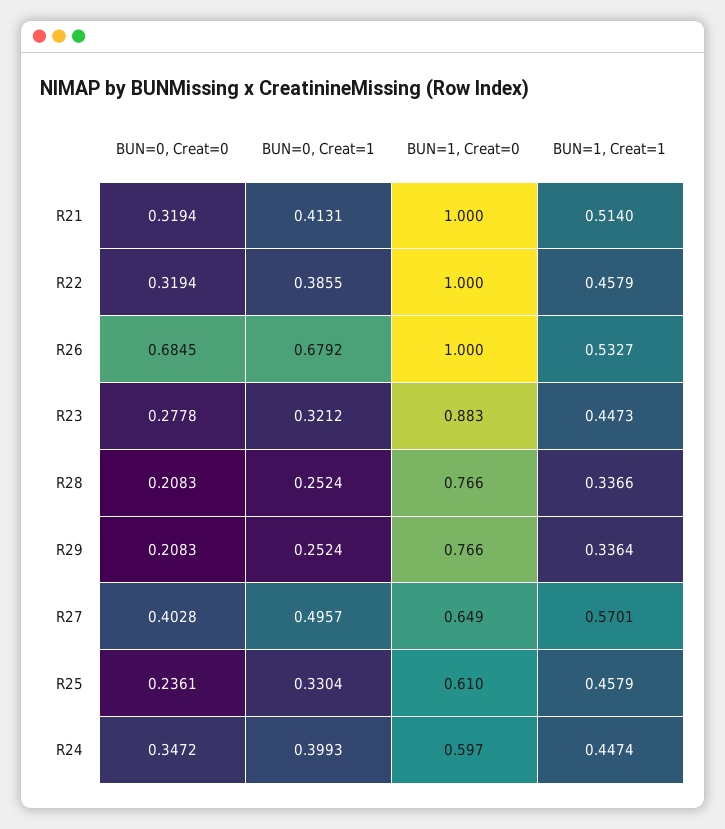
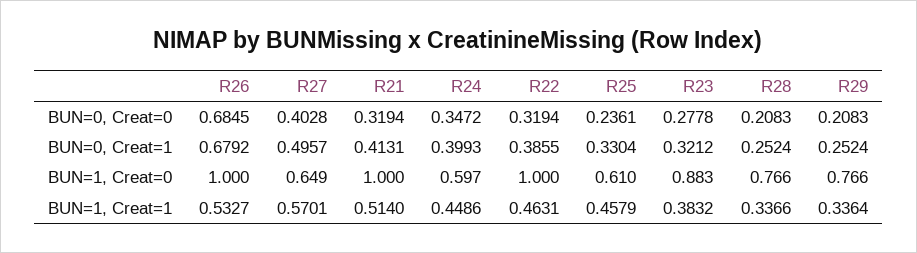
  {
    "BUN=0, Creat=0": {
      "R21": 0.3194,
      "R22": 0.3194,
      "R26": 0.6845,
      "R23": 0.2778,
      "R28": 0.2083,
      "R29": 0.2083,
      "R27": 0.4028,
      "R25": 0.2361,
      "R24": 0.3472
    },
    "BUN=0, Creat=1": {
      "R21": 0.4131,
      "R22": 0.3855,
      "R26": 0.6792,
      "R23": 0.3212,
      "R28": 0.2524,
      "R29": 0.2524,
      "R27": 0.4957,
      "R25": 0.3304,
      "R24": 0.3993
    },
    "BUN=1, Creat=0": {
      "R21": 1,
      "R22": 1,
      "R26": 1,
      "R23": 0.883,
      "R28": 0.766,
      "R29": 0.766,
      "R27": 0.649,
      "R25": 0.61,
      "R24": 0.597
    },
    "BUN=1, Creat=1": {
      "R21": 0.514,
-     "R22": 0.4579,
+     "R22": 0.4631,
      "R26": 0.5327,
-     "R23": 0.4473,
+     "R23": 0.3832,
      "R28": 0.3366,
      "R29": 0.3364,
      "R27": 0.5701,
      "R25": 0.4579,
-     "R24": 0.4474
+     "R24": 0.4486
    }
  }

